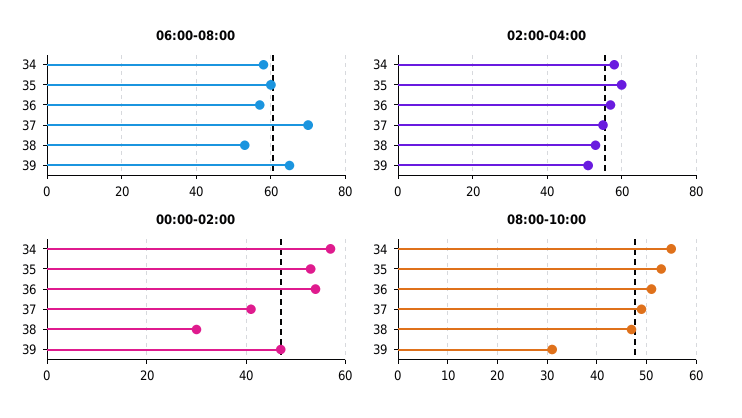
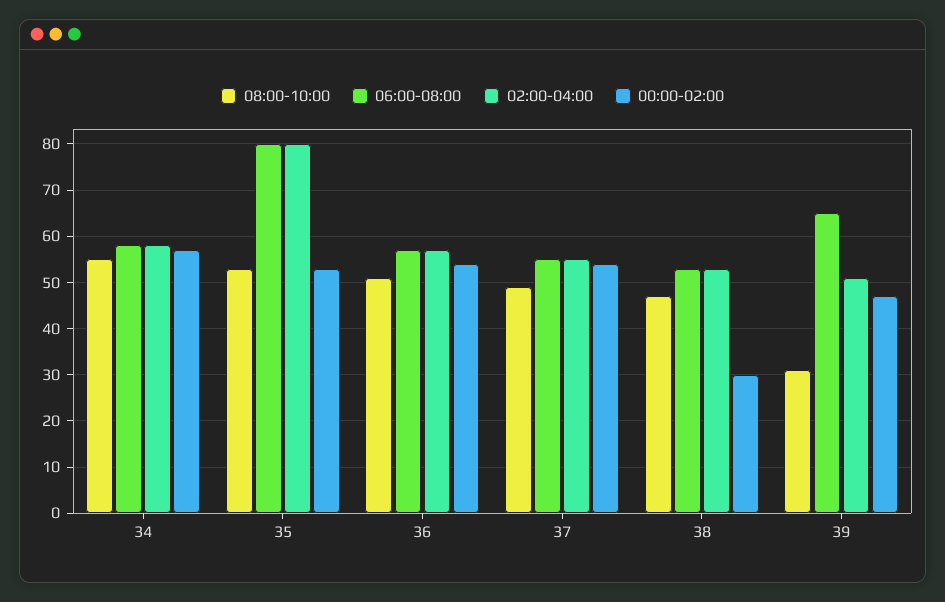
  {
    "06:00-08:00": {
      "34": 60,
-     "35": 60,
+     "35": 80,
      "36": 55,
-     "37": 70,
+     "37": 55,
      "38": 55,
      "39": 65
    },
    "02:00-04:00": {
      "34": 60,
-     "35": 60,
+     "35": 80,
      "36": 55,
      "37": 55,
      "38": 55,
      "39": 50
    },
    "00:00-02:00": {
      "34": 55,
      "35": 55,
      "36": 55,
-     "37": 40,
+     "37": 55,
      "38": 30,
      "39": 45
    },
    "08:00-10:00": {
      "34": 55,
      "35": 55,
      "36": 50,
      "37": 50,
      "38": 45,
      "39": 30
    }
  }

